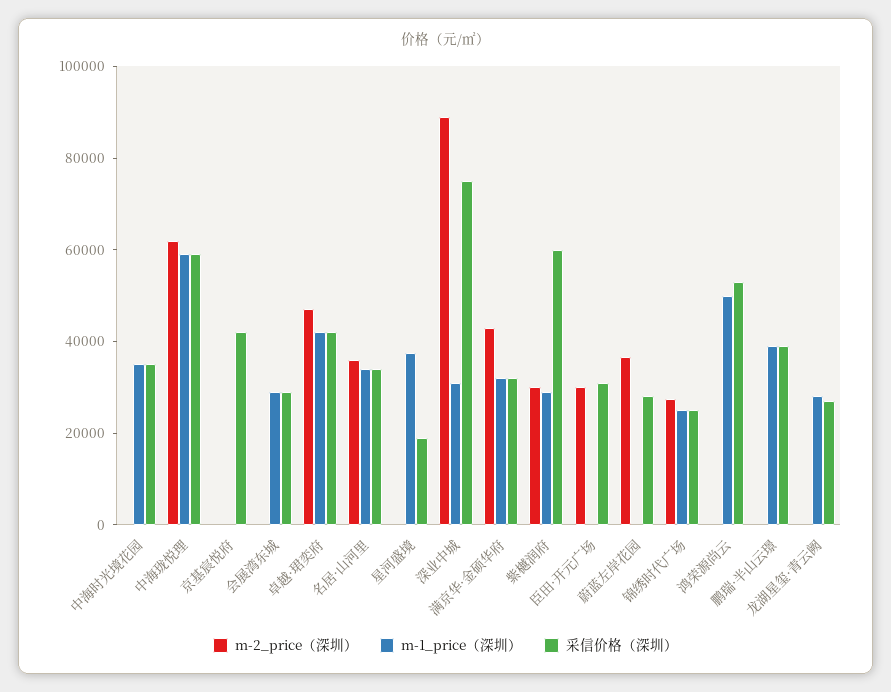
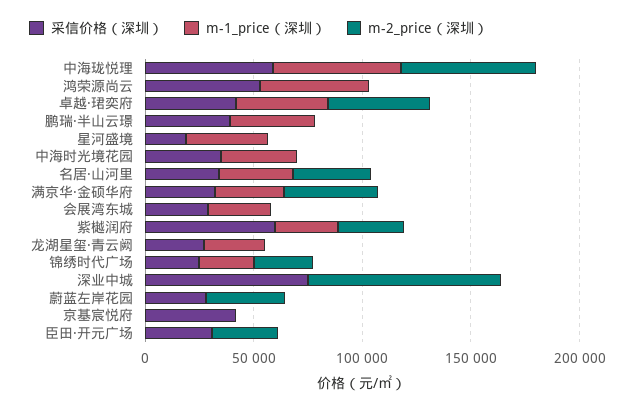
  {
    "m-2_price（深圳）": {
      "中海时光境花园": 0,
      "中海珑悦理": 60000,
      "京基宸悦府": 0,
      "会展湾东城": 0,
      "卓越·珺奕府": 45000,
      "名居·山河里": 35000,
      "星河盛境": 0,
      "深业中城": 90000,
      "满京华·金硕华府": 45000,
      "紫樾润府": 30000,
      "臣田·开元广场": 30000,
      "蔚蓝左岸花园": 35000,
      "锦绣时代广场": 30000,
      "鸿荣源尚云": 0,
      "鹏瑞·半山云璟": 0,
      "龙湖星玺·青云阙": 0
    },
    "m-1_price（深圳）": {
      "中海时光境花园": 35000,
      "中海珑悦理": 60000,
      "京基宸悦府": 0,
      "会展湾东城": 30000,
      "卓越·珺奕府": 40000,
      "名居·山河里": 35000,
      "星河盛境": 40000,
-     "深业中城": 30000,
+     "深业中城": 0,
      "满京华·金硕华府": 30000,
      "紫樾润府": 30000,
      "臣田·开元广场": 0,
      "蔚蓝左岸花园": 0,
      "锦绣时代广场": 25000,
      "鸿荣源尚云": 50000,
      "鹏瑞·半山云璟": 40000,
      "龙湖星玺·青云阙": 30000
    },
    "采信价格（深圳）": {
      "中海时光境花园": 35000,
      "中海珑悦理": 60000,
      "京基宸悦府": 40000,
      "会展湾东城": 30000,
      "卓越·珺奕府": 40000,
      "名居·山河里": 35000,
      "星河盛境": 20000,
      "深业中城": 75000,
      "满京华·金硕华府": 30000,
      "紫樾润府": 60000,
      "臣田·开元广场": 30000,
      "蔚蓝左岸花园": 30000,
      "锦绣时代广场": 25000,
      "鸿荣源尚云": 55000,
      "鹏瑞·半山云璟": 40000,
      "龙湖星玺·青云阙": 25000
    }
  }

